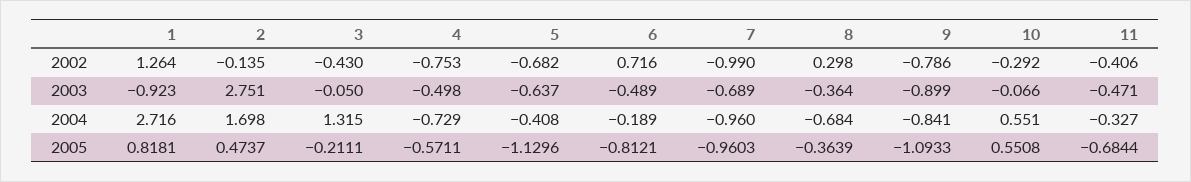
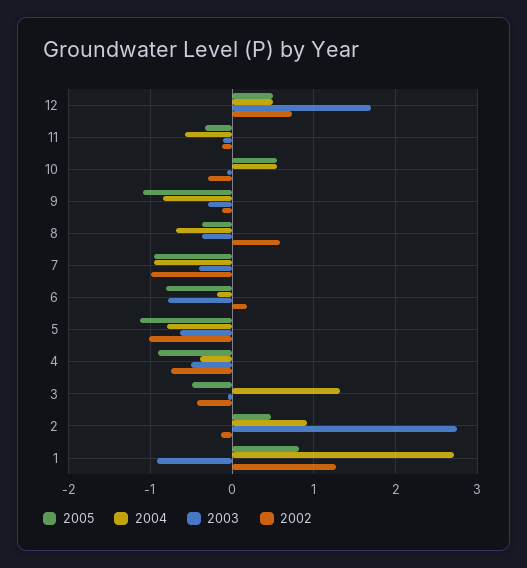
  {
    "2002": {
      "1": 1.264,
      "2": -0.135,
      "3": -0.43,
      "4": -0.753,
-     "5": -0.682,
+     "5": -1,
-     "6": 0.716,
+     "6": 0.2,
      "7": -0.99,
-     "8": 0.298,
+     "8": 0.6,
-     "9": -0.786,
+     "9": -0.1,
      "10": -0.292,
-     "11": -0.406
+     "11": -0.1,
+     "12": 0.7
    },
    "2003": {
      "1": -0.923,
      "2": 2.751,
      "3": -0.05,
      "4": -0.498,
      "5": -0.637,
-     "6": -0.489,
+     "6": -0.8,
-     "7": -0.689,
+     "7": -0.4,
      "8": -0.364,
-     "9": -0.899,
+     "9": -0.3,
      "10": -0.066,
-     "11": -0.471
+     "11": -0.1,
+     "12": 1.7
    },
    "2004": {
      "1": 2.716,
-     "2": 1.698,
+     "2": 0.9,
      "3": 1.315,
-     "4": -0.729,
+     "4": -0.4,
-     "5": -0.408,
+     "5": -0.8,
      "6": -0.189,
      "7": -0.96,
      "8": -0.684,
      "9": -0.841,
      "10": 0.551,
-     "11": -0.327
+     "11": -0.6,
+     "12": 0.5
    },
    "2005": {
      "1": 0.8181,
      "2": 0.4737,
-     "3": -0.2111,
+     "3": -0.5,
-     "4": -0.5711,
+     "4": -0.9,
      "5": -1.1296,
      "6": -0.8121,
      "7": -0.9603,
      "8": -0.3639,
      "9": -1.0933,
      "10": 0.5508,
-     "11": -0.6844
+     "11": -0.3,
+     "12": 0.5
    }
  }

